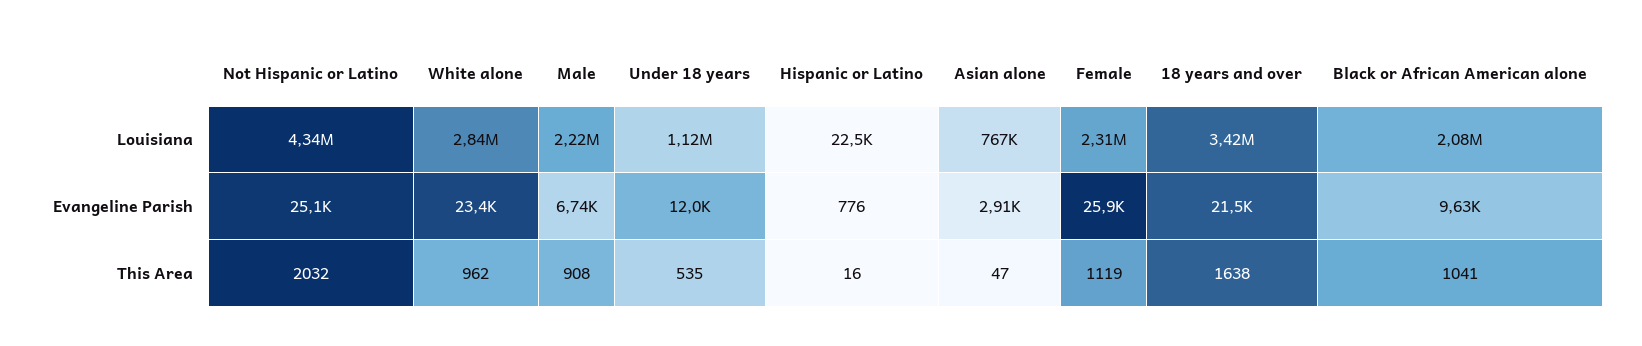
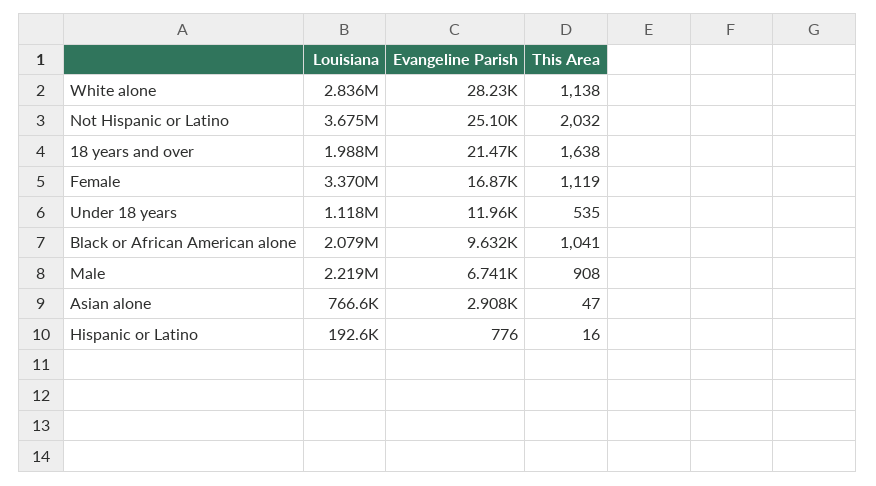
  {
    "Not Hispanic or Latino": {
-     "Louisiana": 4340000,
+     "Louisiana": 3675000,
      "Evangeline Parish": 25100,
      "This Area": 2032
    },
    "White alone": {
      "Louisiana": 2836000,
-     "Evangeline Parish": 23400,
+     "Evangeline Parish": 28230,
-     "This Area": 962
+     "This Area": 1138
    },
    "Male": {
      "Louisiana": 2219000,
      "Evangeline Parish": 6741,
      "This Area": 908
    },
    "Under 18 years": {
      "Louisiana": 1118000,
      "Evangeline Parish": 11960,
      "This Area": 535
    },
    "Hispanic or Latino": {
-     "Louisiana": 22500,
+     "Louisiana": 192600,
      "Evangeline Parish": 776,
      "This Area": 16
    },
    "Asian alone": {
      "Louisiana": 766600,
      "Evangeline Parish": 2908,
      "This Area": 47
    },
    "Female": {
-     "Louisiana": 2310000,
+     "Louisiana": 3370000,
-     "Evangeline Parish": 25900,
+     "Evangeline Parish": 16870,
      "This Area": 1119
    },
    "18 years and over": {
-     "Louisiana": 3420000,
+     "Louisiana": 1988000,
      "Evangeline Parish": 21470,
      "This Area": 1638
    },
    "Black or African American alone": {
      "Louisiana": 2079000,
      "Evangeline Parish": 9632,
      "This Area": 1041
    }
  }

